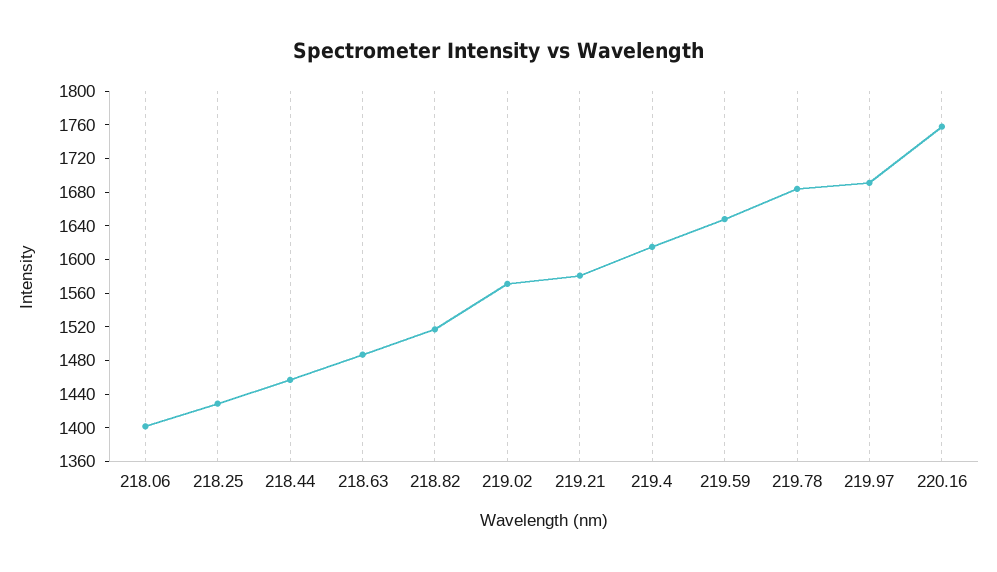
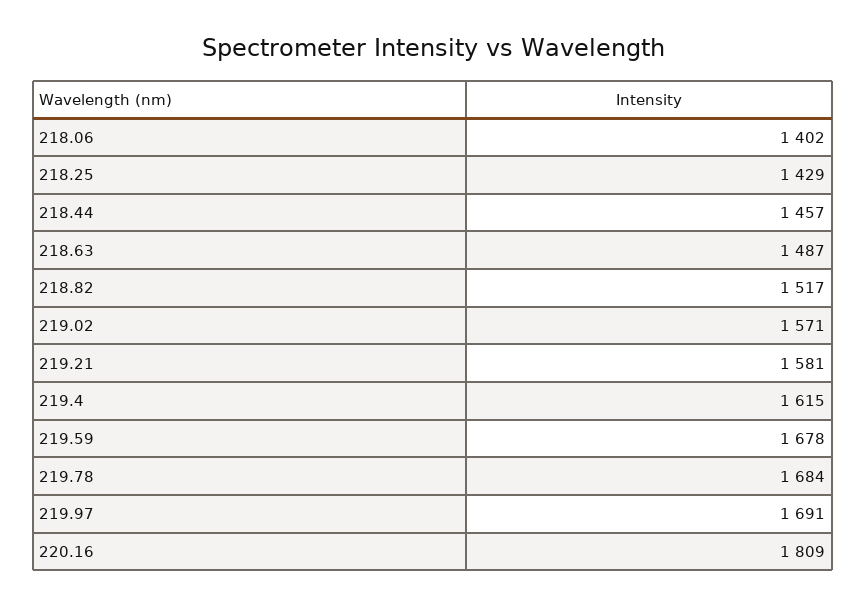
  {
    "218.06": 1402,
    "218.25": 1429,
    "218.44": 1457,
    "218.63": 1487,
    "218.82": 1517,
    "219.02": 1571,
    "219.21": 1581,
    "219.4": 1615,
-   "219.59": 1650,
+   "219.59": 1678,
    "219.78": 1684,
    "219.97": 1691,
-   "220.16": 1760
+   "220.16": 1809
  }

